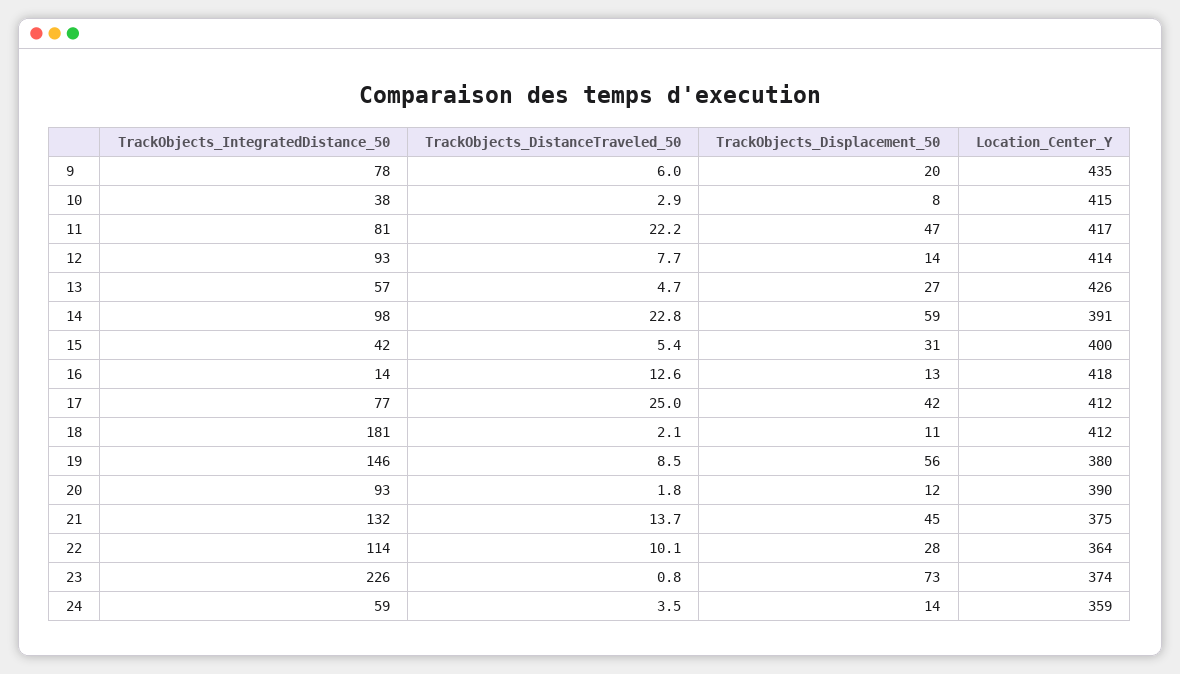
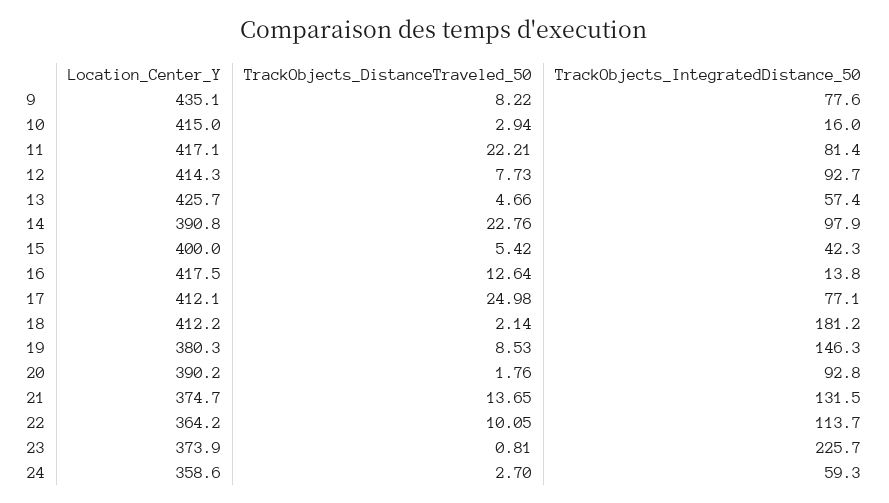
  {
    "TrackObjects_IntegratedDistance_50": {
      "9": 77.6,
-     "10": 38,
+     "10": 16,
      "11": 81.4,
      "12": 92.7,
      "13": 57.4,
      "14": 97.9,
      "15": 42.3,
      "16": 13.8,
      "17": 77.1,
      "18": 181.2,
      "19": 146.3,
      "20": 92.8,
      "21": 131.5,
      "22": 113.7,
      "23": 225.7,
      "24": 59.3
    },
    "TrackObjects_DistanceTraveled_50": {
-     "9": 6,
+     "9": 8.22,
      "10": 2.94,
      "11": 22.21,
      "12": 7.73,
      "13": 4.66,
      "14": 22.76,
      "15": 5.42,
      "16": 12.64,
      "17": 24.98,
      "18": 2.14,
      "19": 8.53,
      "20": 1.76,
      "21": 13.65,
      "22": 10.05,
      "23": 0.81,
-     "24": 3.5
+     "24": 2.7
    },
-   "TrackObjects_Displacement_50": {
-     "9": 20,
-     "10": 8,
-     "11": 47,
-     "12": 14,
-     "13": 27,
-     "14": 59,
-     "15": 31,
-     "16": 13,
-     "17": 42,
-     "18": 11,
-     "19": 56,
-     "20": 12,
-     "21": 45,
-     "22": 28,
-     "23": 73,
-     "24": 14
-   },
    "Location_Center_Y": {
      "9": 435.1,
      "10": 415,
      "11": 417.1,
      "12": 414.3,
      "13": 425.7,
      "14": 390.8,
      "15": 400,
      "16": 417.5,
      "17": 412.1,
      "18": 412.2,
      "19": 380.3,
      "20": 390.2,
      "21": 374.7,
      "22": 364.2,
      "23": 373.9,
      "24": 358.6
    }
  }

